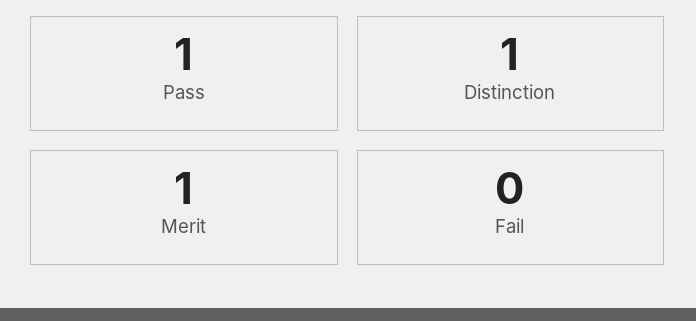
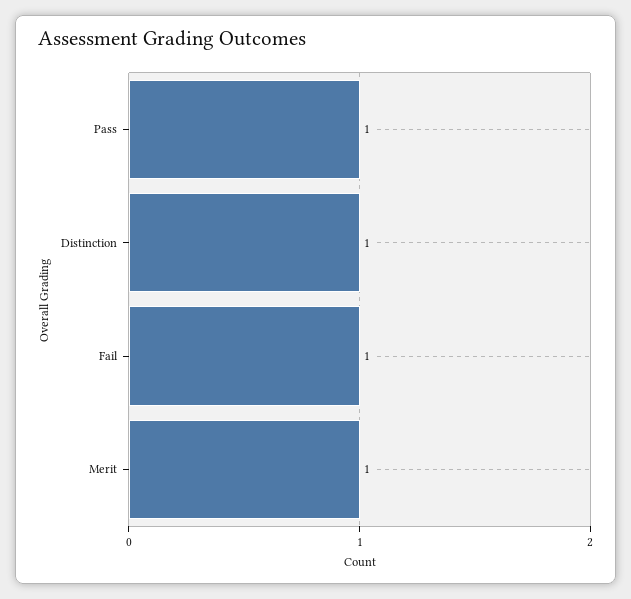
  {
    "Pass": 1,
    "Distinction": 1,
    "Merit": 1,
-   "Fail": 0
+   "Fail": 1
  }

